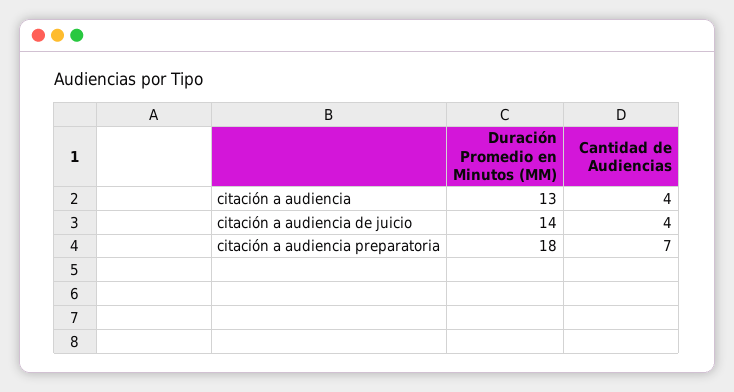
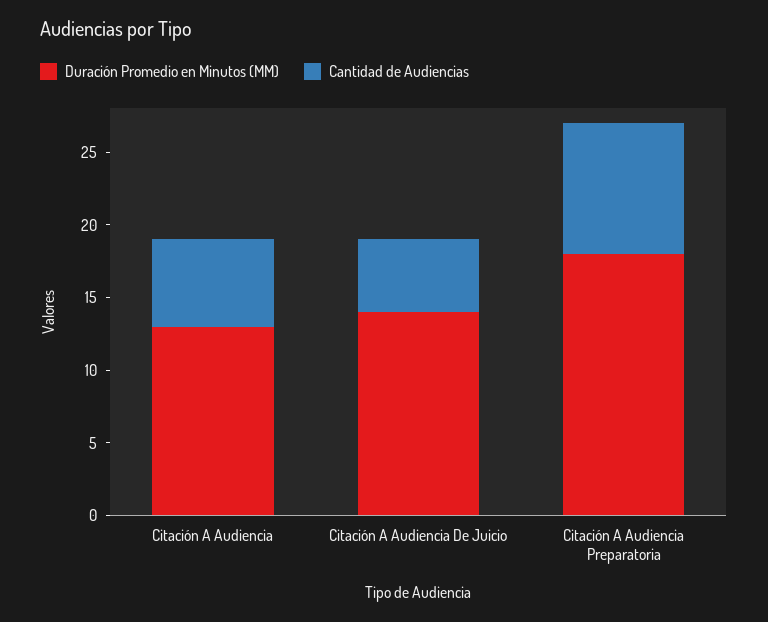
  {
    "Duración Promedio en Minutos (MM)": {
      "citación a audiencia": 13,
      "citación a audiencia de juicio": 14,
      "citación a audiencia preparatoria": 18
    },
    "Cantidad de Audiencias": {
-     "citación a audiencia": 4,
+     "citación a audiencia": 6,
-     "citación a audiencia de juicio": 4,
+     "citación a audiencia de juicio": 5,
-     "citación a audiencia preparatoria": 7
+     "citación a audiencia preparatoria": 9
    }
  }

